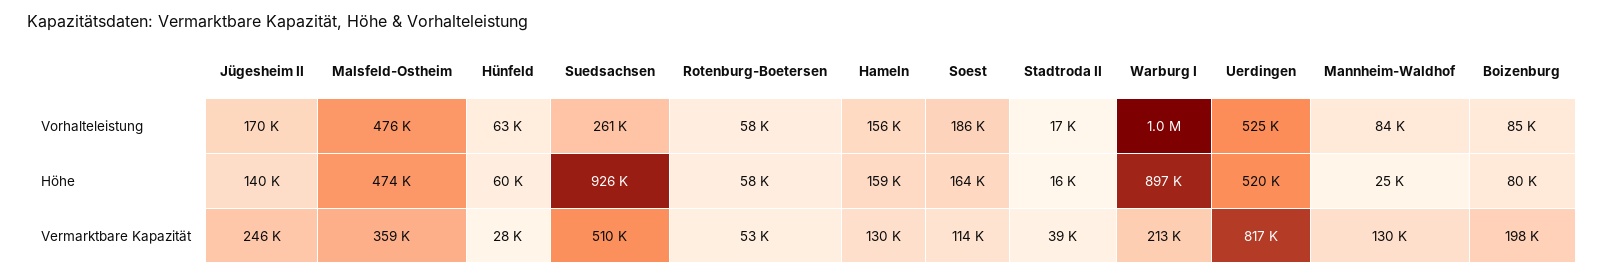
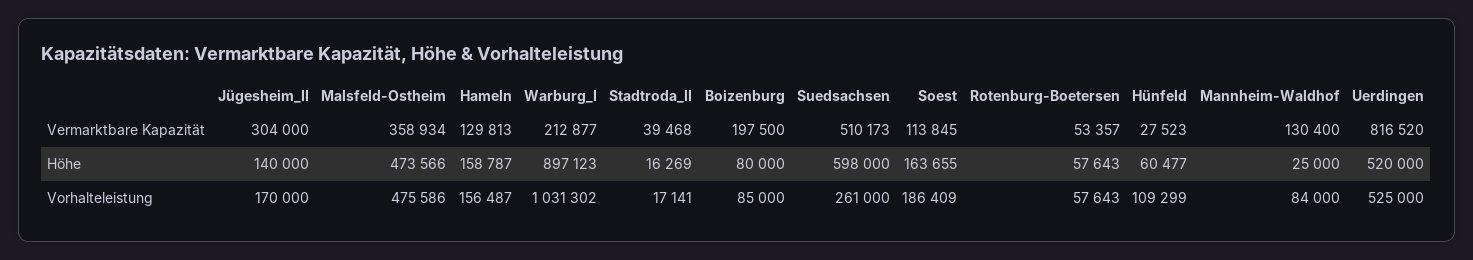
  {
    "Jügesheim II": {
      "Vorhalteleistung": 170000,
      "Höhe": 140000,
-     "Vermarktbare Kapazität": 246000
+     "Vermarktbare Kapazität": 304000
    },
    "Malsfeld-Ostheim": {
      "Vorhalteleistung": 475586,
      "Höhe": 473566,
      "Vermarktbare Kapazität": 358934
    },
    "Hünfeld": {
-     "Vorhalteleistung": 63000,
+     "Vorhalteleistung": 109299,
      "Höhe": 60477,
      "Vermarktbare Kapazität": 27523
    },
    "Suedsachsen": {
      "Vorhalteleistung": 261000,
-     "Höhe": 926000,
+     "Höhe": 598000,
      "Vermarktbare Kapazität": 510173
    },
    "Rotenburg-Boetersen": {
      "Vorhalteleistung": 57643,
      "Höhe": 57643,
      "Vermarktbare Kapazität": 53357
    },
    "Hameln": {
      "Vorhalteleistung": 156487,
      "Höhe": 158787,
      "Vermarktbare Kapazität": 129813
    },
    "Soest": {
      "Vorhalteleistung": 186409,
      "Höhe": 163655,
      "Vermarktbare Kapazität": 113845
    },
    "Stadtroda II": {
      "Vorhalteleistung": 17141,
      "Höhe": 16269,
      "Vermarktbare Kapazität": 39468
    },
    "Warburg I": {
      "Vorhalteleistung": 1031302,
      "Höhe": 897123,
      "Vermarktbare Kapazität": 212877
    },
    "Uerdingen": {
      "Vorhalteleistung": 525000,
      "Höhe": 520000,
      "Vermarktbare Kapazität": 816520
    },
    "Mannheim-Waldhof": {
      "Vorhalteleistung": 84000,
      "Höhe": 25000,
      "Vermarktbare Kapazität": 130400
    },
    "Boizenburg": {
      "Vorhalteleistung": 85000,
      "Höhe": 80000,
      "Vermarktbare Kapazität": 197500
    }
  }

